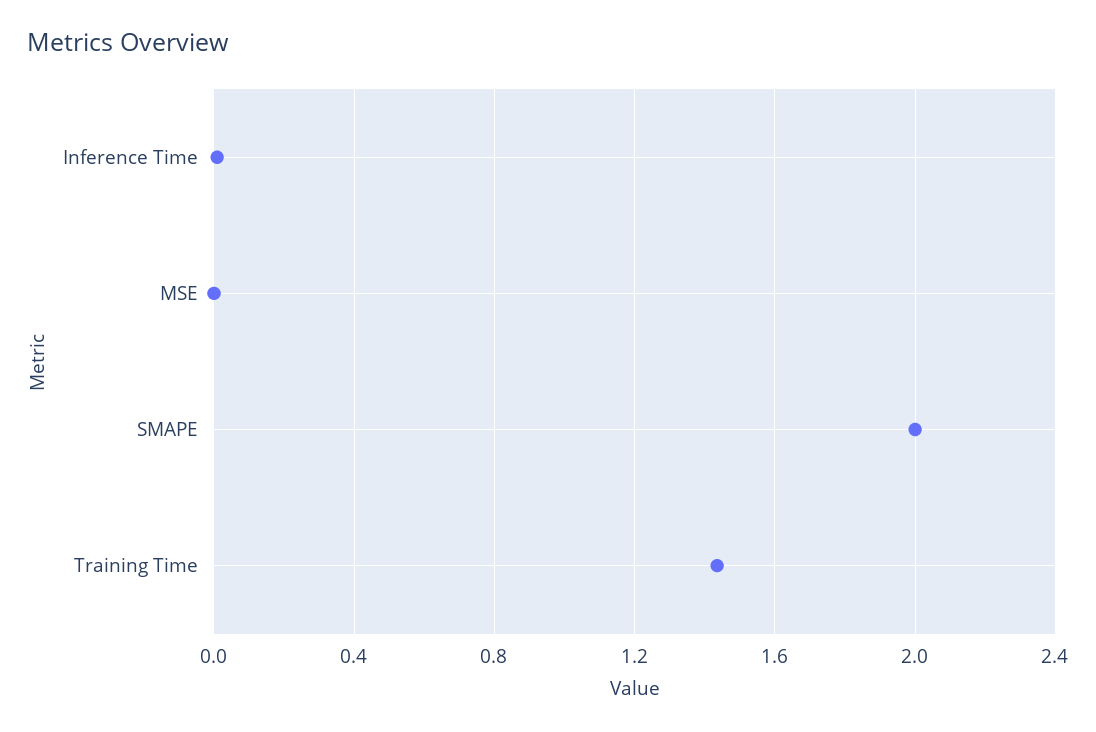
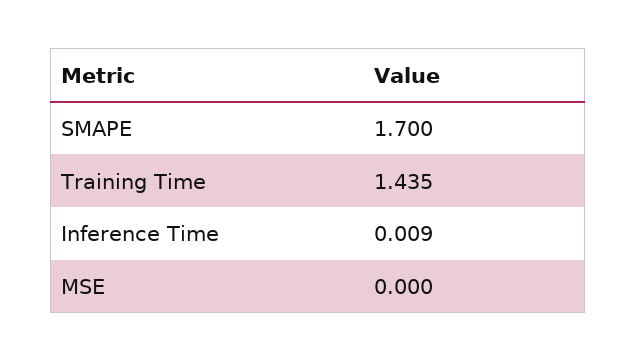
  {
    "Inference Time": 0.009,
    "MSE": 0,
-   "SMAPE": 2,
+   "SMAPE": 1.7,
    "Training Time": 1.435
  }

